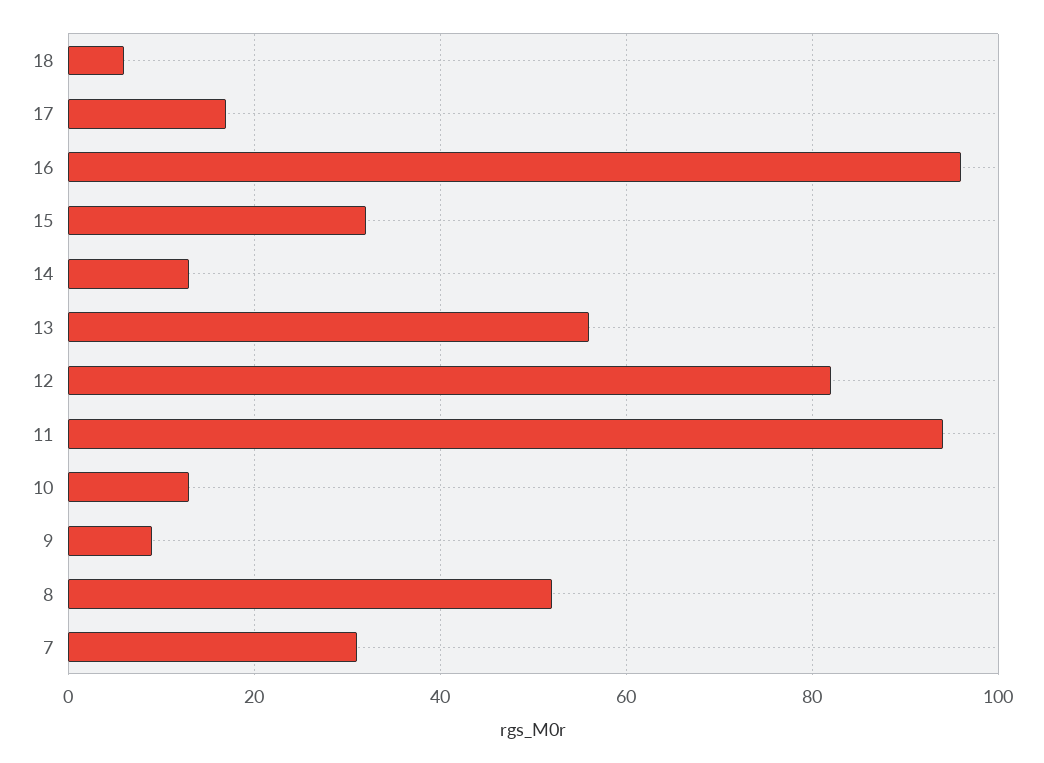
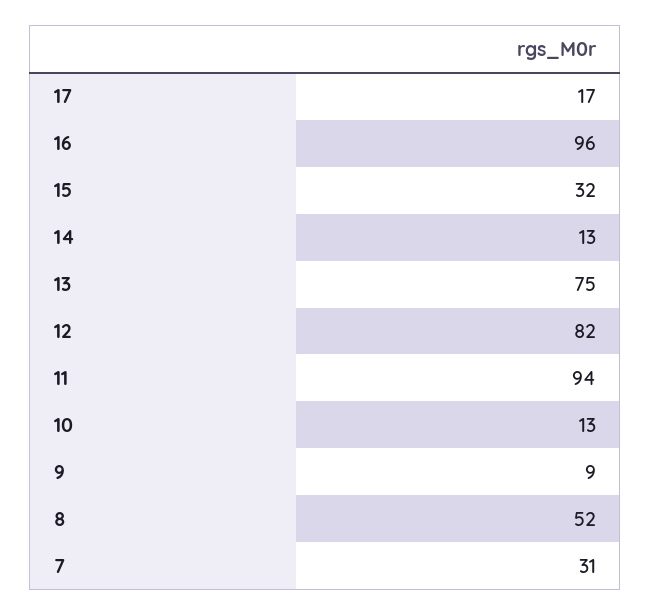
  {
-   "18": 5,
    "17": 17,
    "16": 96,
    "15": 32,
    "14": 13,
-   "13": 55,
+   "13": 75,
    "12": 82,
    "11": 94,
    "10": 13,
    "9": 9,
    "8": 52,
    "7": 31
  }

